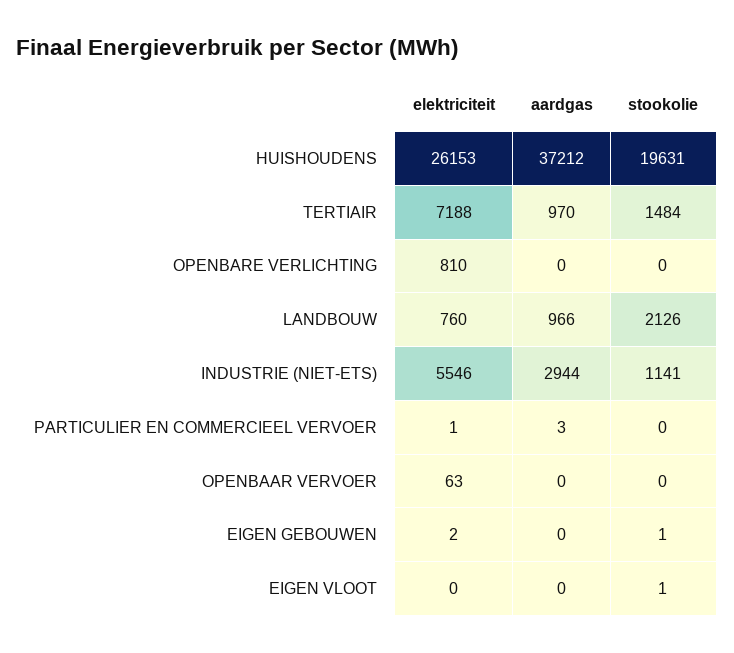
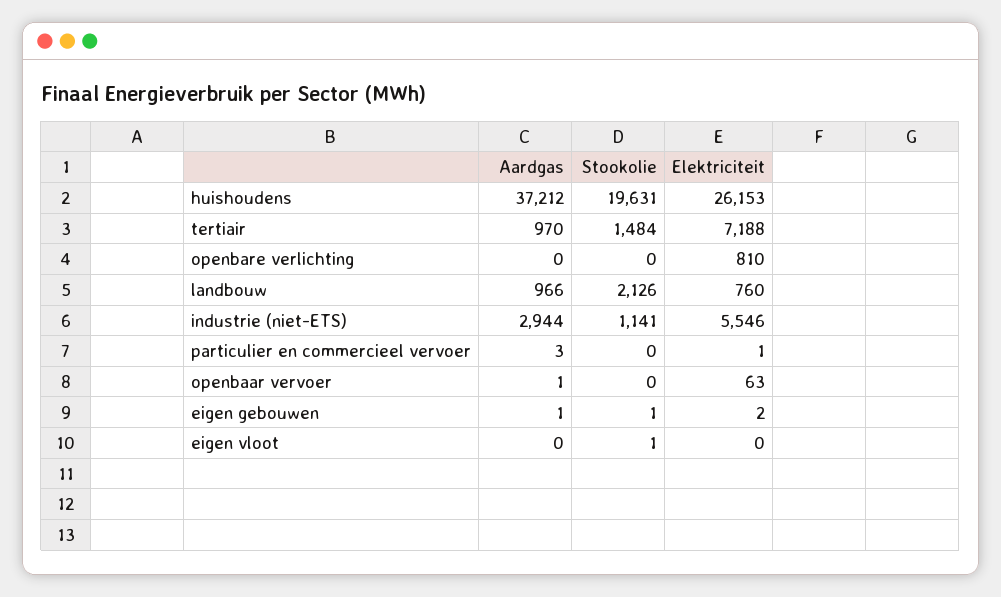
  {
    "elektriciteit": {
      "HUISHOUDENS": 26153,
      "TERTIAIR": 7188,
      "OPENBARE VERLICHTING": 810,
      "LANDBOUW": 760,
      "INDUSTRIE (NIET-ETS)": 5546,
      "PARTICULIER EN COMMERCIEEL VERVOER": 1,
      "OPENBAAR VERVOER": 63,
      "EIGEN GEBOUWEN": 2,
      "EIGEN VLOOT": 0
    },
    "aardgas": {
      "HUISHOUDENS": 37212,
      "TERTIAIR": 970,
      "OPENBARE VERLICHTING": 0,
      "LANDBOUW": 966,
      "INDUSTRIE (NIET-ETS)": 2944,
      "PARTICULIER EN COMMERCIEEL VERVOER": 3,
-     "OPENBAAR VERVOER": 0,
+     "OPENBAAR VERVOER": 1,
-     "EIGEN GEBOUWEN": 0,
+     "EIGEN GEBOUWEN": 1,
      "EIGEN VLOOT": 0
    },
    "stookolie": {
      "HUISHOUDENS": 19631,
      "TERTIAIR": 1484,
      "OPENBARE VERLICHTING": 0,
      "LANDBOUW": 2126,
      "INDUSTRIE (NIET-ETS)": 1141,
      "PARTICULIER EN COMMERCIEEL VERVOER": 0,
      "OPENBAAR VERVOER": 0,
      "EIGEN GEBOUWEN": 1,
      "EIGEN VLOOT": 1
    }
  }

